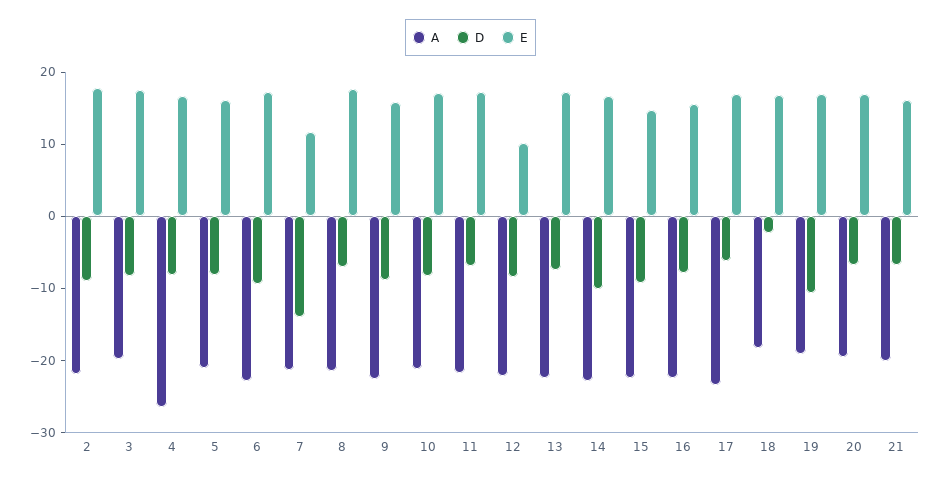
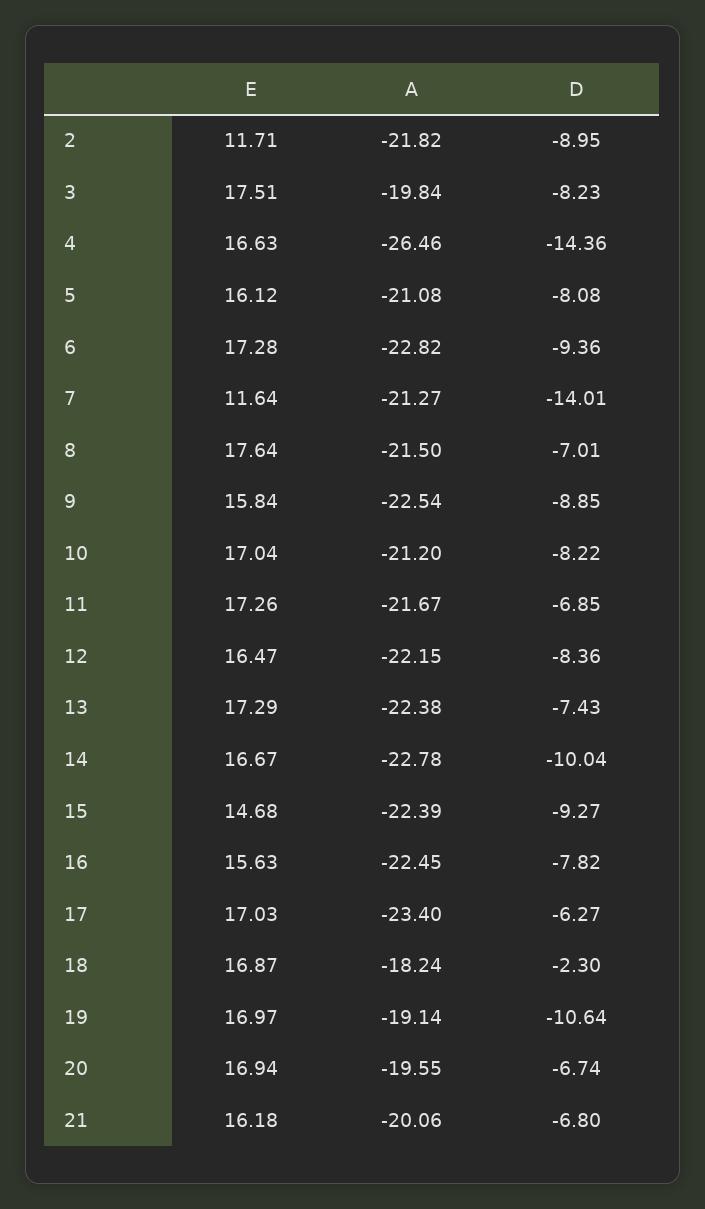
  {
    "A": {
      "2": -21.82,
      "3": -19.84,
      "4": -26.46,
      "5": -21.08,
      "6": -22.82,
      "7": -21.27,
      "8": -21.5,
      "9": -22.54,
      "10": -21.2,
      "11": -21.67,
      "12": -22.15,
      "13": -22.38,
      "14": -22.78,
      "15": -22.39,
      "16": -22.45,
      "17": -23.4,
      "18": -18.24,
      "19": -19.14,
      "20": -19.55,
      "21": -20.06
    },
    "D": {
      "2": -8.95,
      "3": -8.23,
-     "4": -8,
+     "4": -14.36,
      "5": -8.08,
      "6": -9.36,
      "7": -14.01,
      "8": -7.01,
      "9": -8.85,
      "10": -8.22,
      "11": -6.85,
      "12": -8.36,
      "13": -7.43,
      "14": -10.04,
      "15": -9.27,
      "16": -7.82,
      "17": -6.27,
      "18": -2.3,
      "19": -10.64,
      "20": -6.74,
      "21": -6.8
    },
    "E": {
-     "2": 18,
+     "2": 11.71,
      "3": 17.51,
      "4": 16.63,
      "5": 16.12,
      "6": 17.28,
      "7": 11.64,
      "8": 17.64,
      "9": 15.84,
      "10": 17.04,
      "11": 17.26,
-     "12": 10,
+     "12": 16.47,
      "13": 17.29,
      "14": 16.67,
      "15": 14.68,
      "16": 15.63,
      "17": 17.03,
      "18": 16.87,
      "19": 16.97,
      "20": 16.94,
      "21": 16.18
    }
  }

